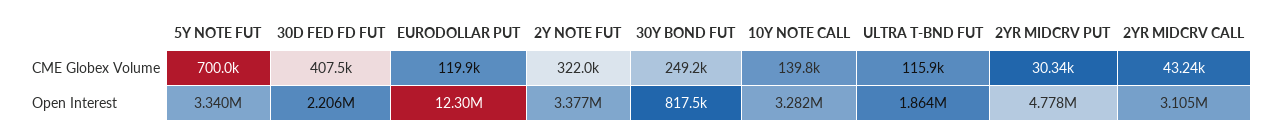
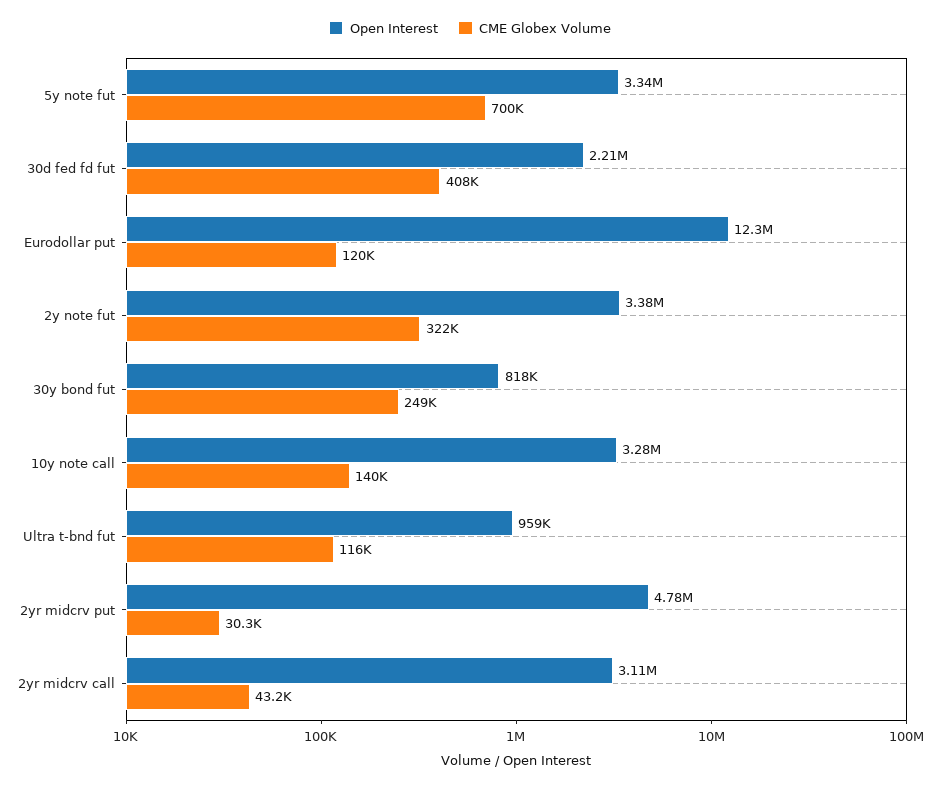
  {
    "CME Globex Volume": {
      "5Y NOTE FUT": 700000,
      "30D FED FD FUT": 407500,
      "EURODOLLAR PUT": 119900,
      "2Y NOTE FUT": 322000,
      "30Y BOND FUT": 249200,
      "10Y NOTE CALL": 139800,
      "ULTRA T-BND FUT": 115900,
      "2YR MIDCRV PUT": 30340,
      "2YR MIDCRV CALL": 43240
    },
    "Open Interest": {
      "5Y NOTE FUT": 3340000,
      "30D FED FD FUT": 2206000,
      "EURODOLLAR PUT": 12300000,
      "2Y NOTE FUT": 3377000,
      "30Y BOND FUT": 817500,
      "10Y NOTE CALL": 3282000,
-     "ULTRA T-BND FUT": 1864000,
+     "ULTRA T-BND FUT": 959000,
      "2YR MIDCRV PUT": 4778000,
      "2YR MIDCRV CALL": 3105000
    }
  }

